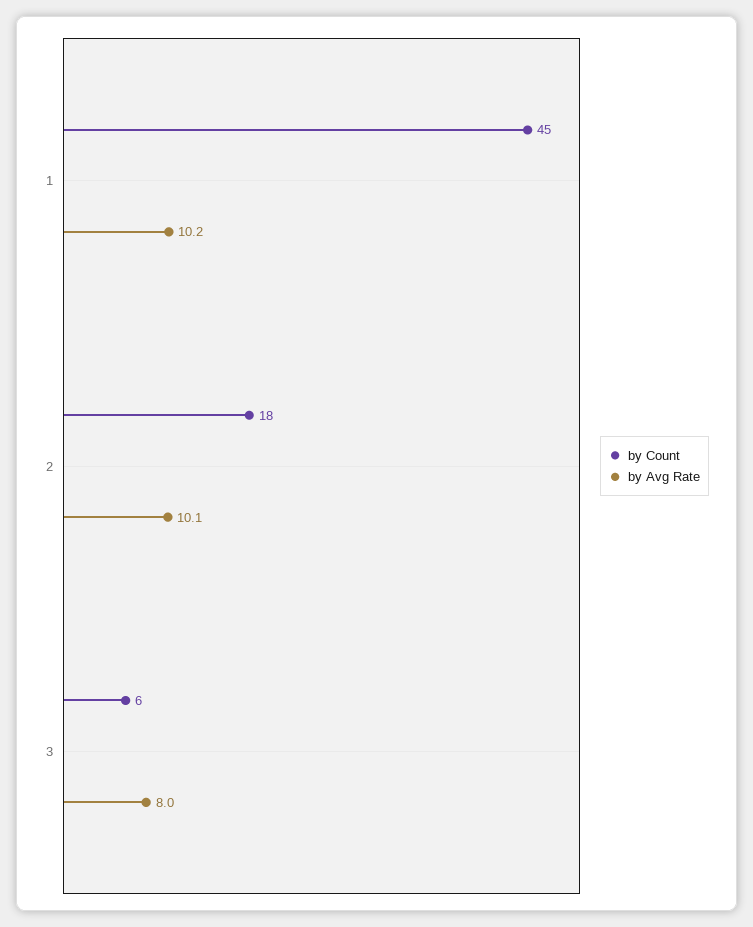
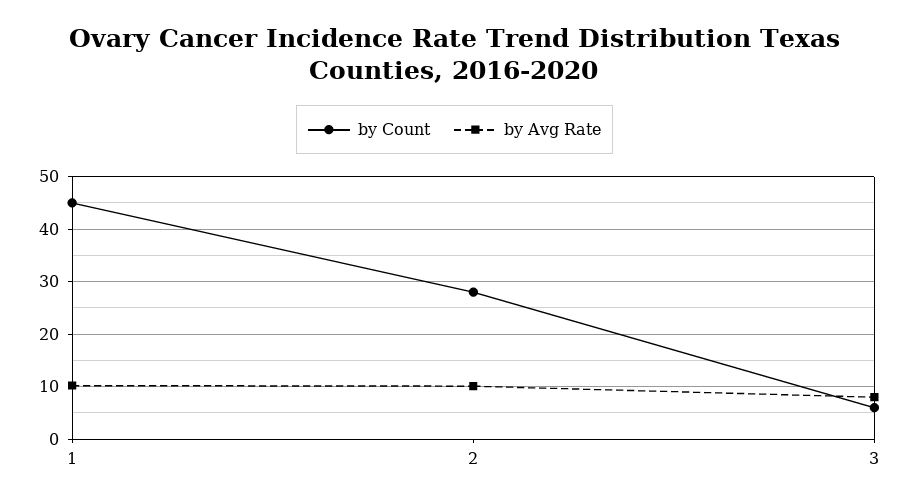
  {
    "by Count": {
      "1": 45,
-     "2": 18,
+     "2": 28,
      "3": 6
    },
    "by Avg Rate": {
      "1": 10.2,
      "2": 10.1,
      "3": 8
    }
  }

